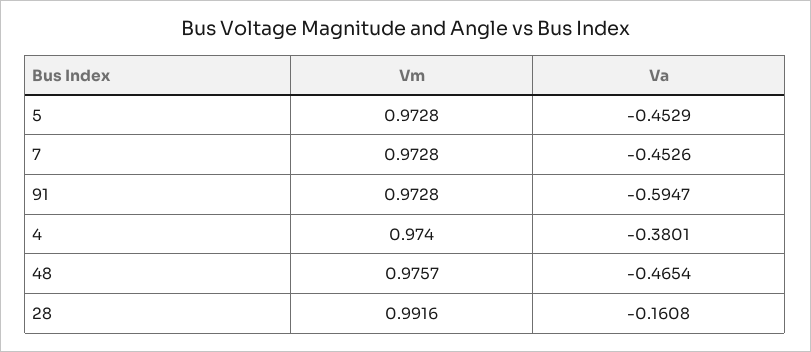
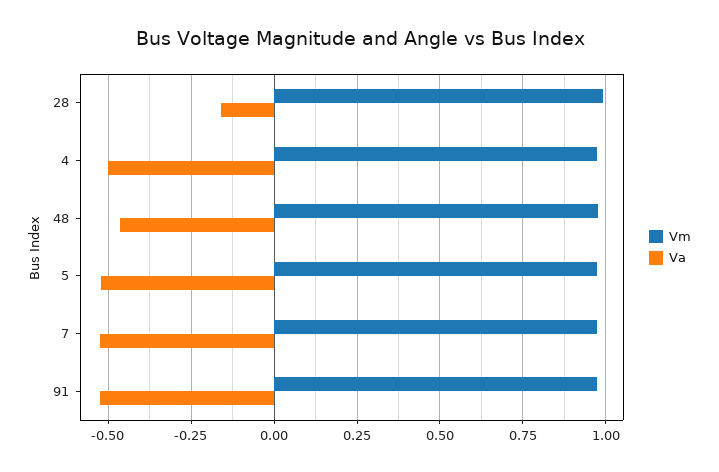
  {
    "Vm": {
      "5": 0.9728,
      "7": 0.9728,
      "91": 0.9728,
      "4": 0.974,
      "48": 0.9757,
      "28": 0.9916
    },
    "Va": {
-     "5": -0.4529,
+     "5": -0.525,
-     "7": -0.4526,
+     "7": -0.525,
-     "91": -0.5947,
+     "91": -0.525,
-     "4": -0.3801,
+     "4": -0.5,
      "48": -0.4654,
      "28": -0.1608
    }
  }

